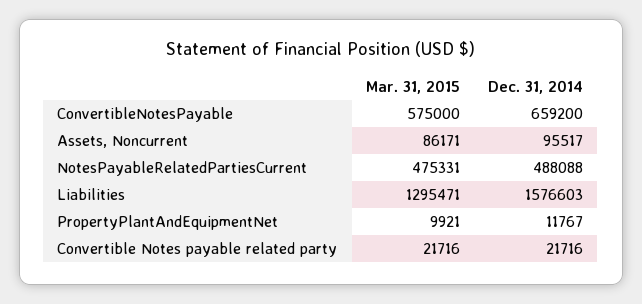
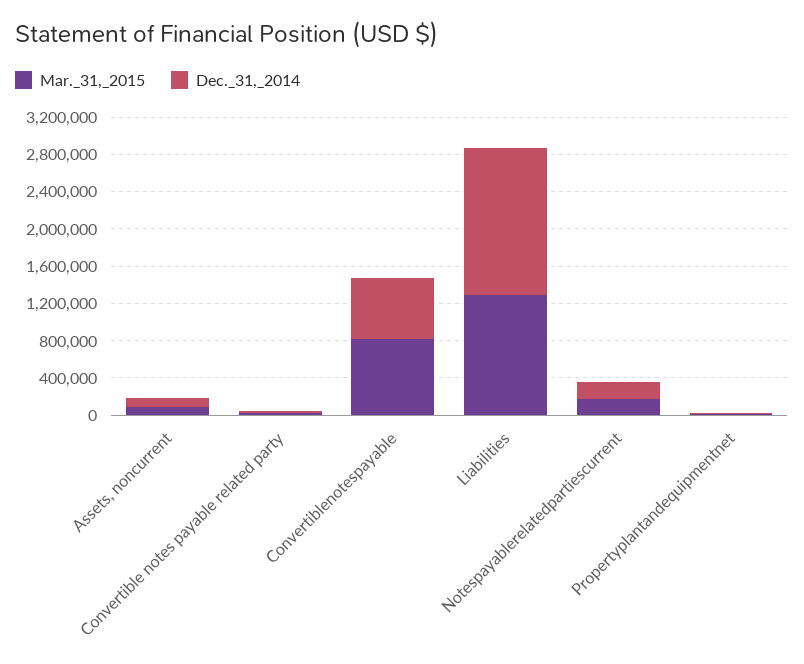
  {
    "Mar. 31, 2015": {
-     "ConvertibleNotesPayable": 575000,
+     "ConvertibleNotesPayable": 800000,
      "Assets, Noncurrent": 86171,
-     "NotesPayableRelatedPartiesCurrent": 475331,
+     "NotesPayableRelatedPartiesCurrent": 200000,
      "Liabilities": 1295471,
      "PropertyPlantAndEquipmentNet": 9921,
      "Convertible Notes payable related party": 21716
    },
    "Dec. 31, 2014": {
      "ConvertibleNotesPayable": 659200,
      "Assets, Noncurrent": 95517,
-     "NotesPayableRelatedPartiesCurrent": 488088,
+     "NotesPayableRelatedPartiesCurrent": 200000,
      "Liabilities": 1576603,
      "PropertyPlantAndEquipmentNet": 11767,
      "Convertible Notes payable related party": 21716
    }
  }

